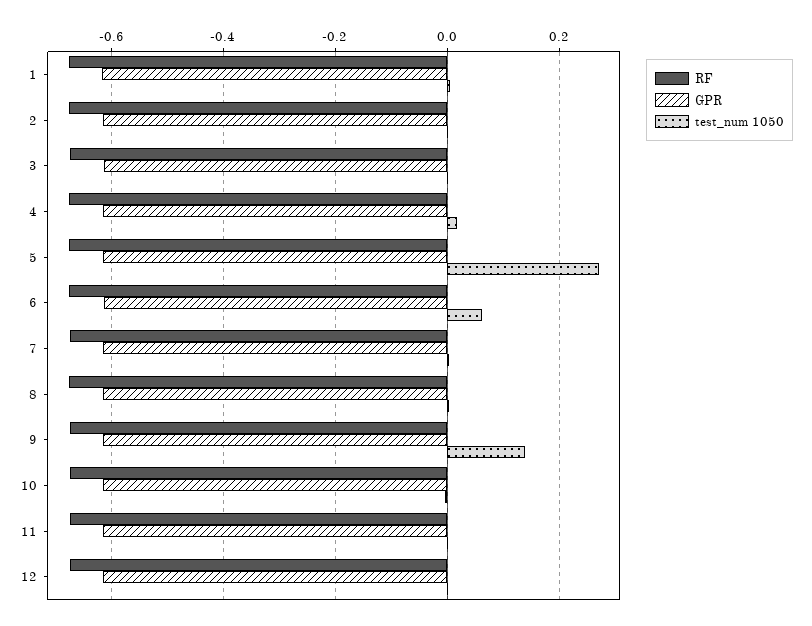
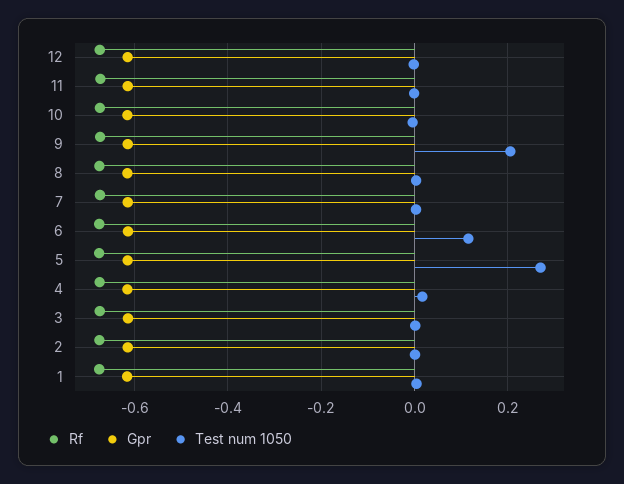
  {
    "RF": {
      "1": -0.68,
      "2": -0.68,
      "3": -0.68,
      "4": -0.68,
      "5": -0.68,
      "6": -0.68,
      "7": -0.68,
      "8": -0.68,
      "9": -0.68,
      "10": -0.68,
      "11": -0.68,
      "12": -0.68
    },
    "GPR": {
      "1": -0.62,
      "2": -0.62,
      "3": -0.62,
      "4": -0.62,
      "5": -0.62,
      "6": -0.62,
      "7": -0.62,
      "8": -0.62,
      "9": -0.62,
      "10": -0.62,
      "11": -0.62,
      "12": -0.62
    },
    "test_num 1050": {
      "1": 0,
      "2": 0,
      "3": 0,
      "4": 0.02,
      "5": 0.28,
-     "6": 0.06,
+     "6": 0.12,
      "7": 0,
      "8": 0,
-     "9": 0.14,
+     "9": 0.2,
      "10": 0,
      "11": 0,
      "12": 0
    }
  }

